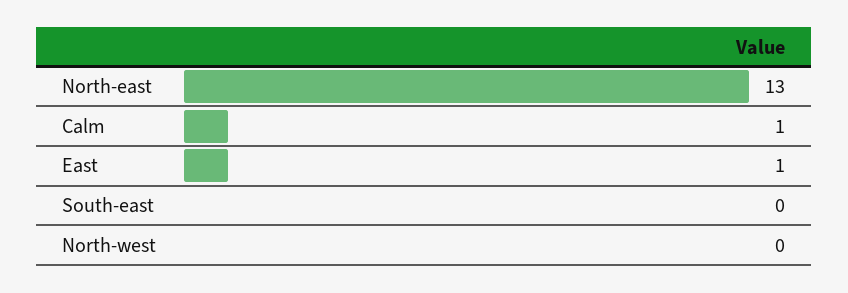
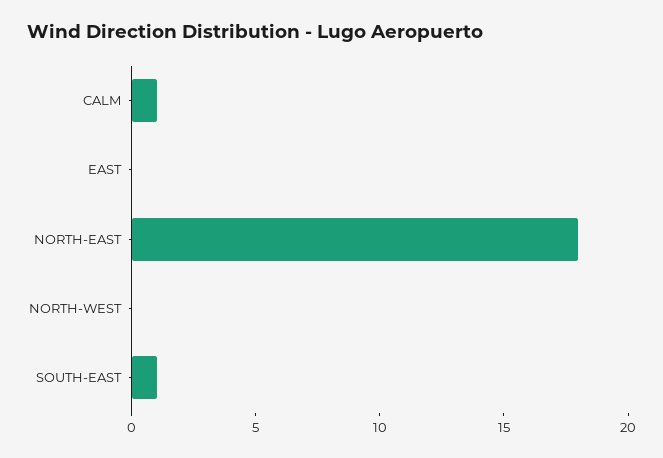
  {
-   "North-east": 13,
+   "North-east": 18,
    "Calm": 1,
-   "East": 1,
+   "East": 0,
-   "South-east": 0,
+   "South-east": 1,
    "North-west": 0
  }

